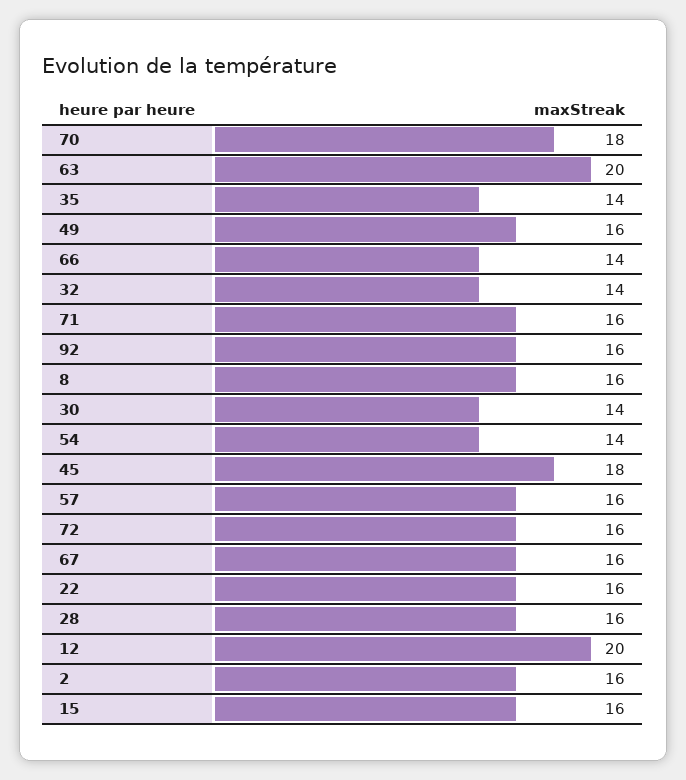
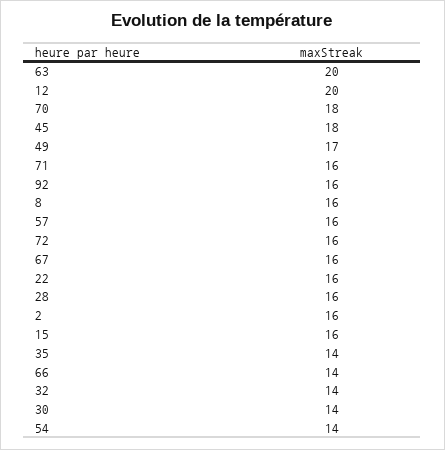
  {
    "70": 18,
    "63": 20,
    "35": 14,
-   "49": 16,
+   "49": 17,
    "66": 14,
    "32": 14,
    "71": 16,
    "92": 16,
    "8": 16,
    "30": 14,
    "54": 14,
    "45": 18,
    "57": 16,
    "72": 16,
    "67": 16,
    "22": 16,
    "28": 16,
    "12": 20,
    "2": 16,
    "15": 16
  }

